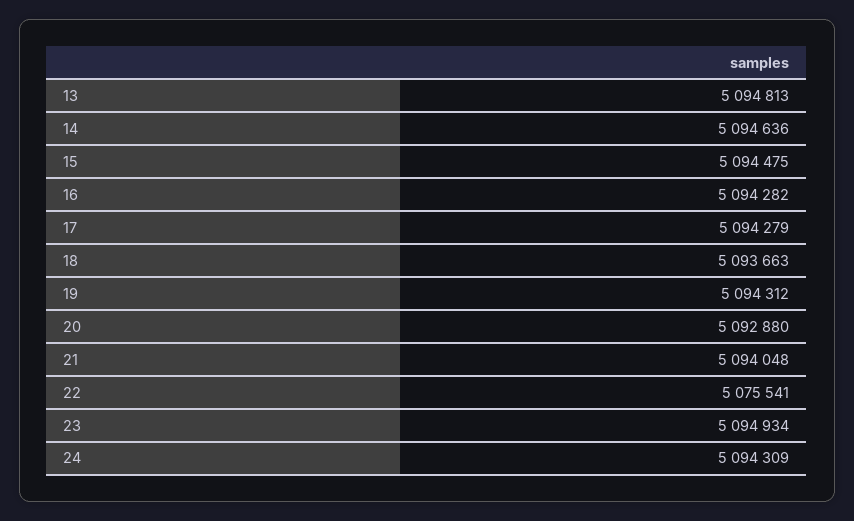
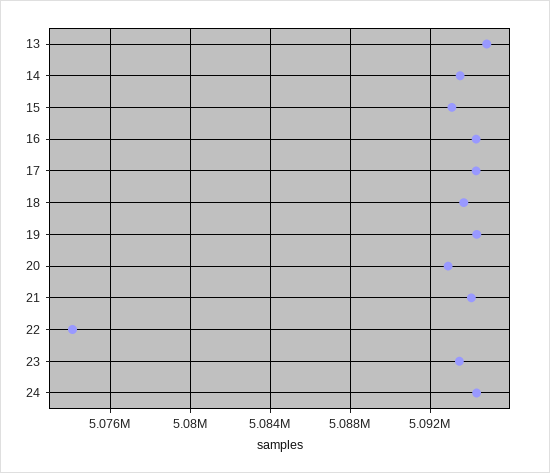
  {
    "13": 5094813,
-   "14": 5094636,
+   "14": 5093500,
-   "15": 5094475,
+   "15": 5093000,
    "16": 5094282,
    "17": 5094279,
    "18": 5093663,
    "19": 5094312,
    "20": 5092880,
    "21": 5094048,
-   "22": 5075541,
+   "22": 5074000,
-   "23": 5094934,
+   "23": 5093500,
    "24": 5094309
  }

